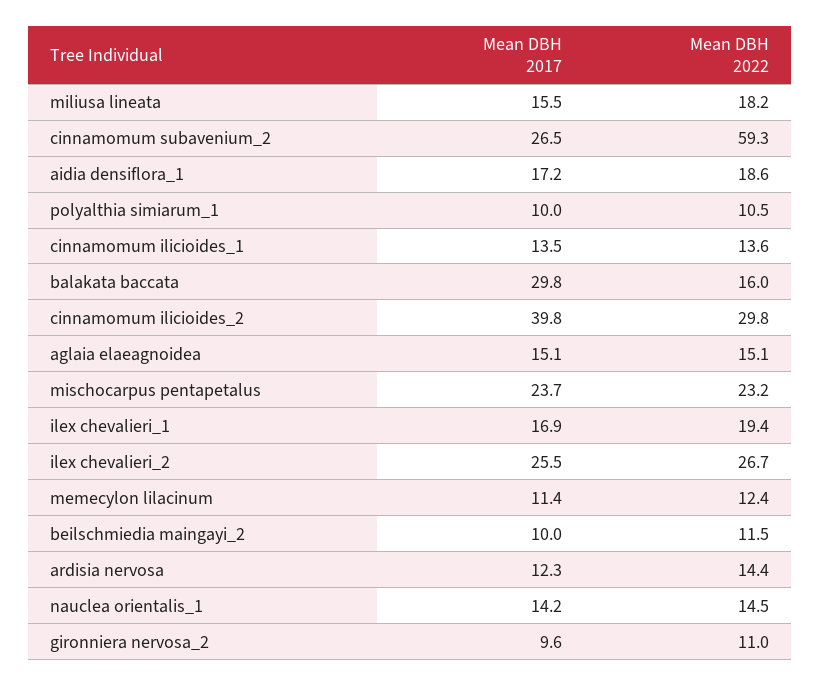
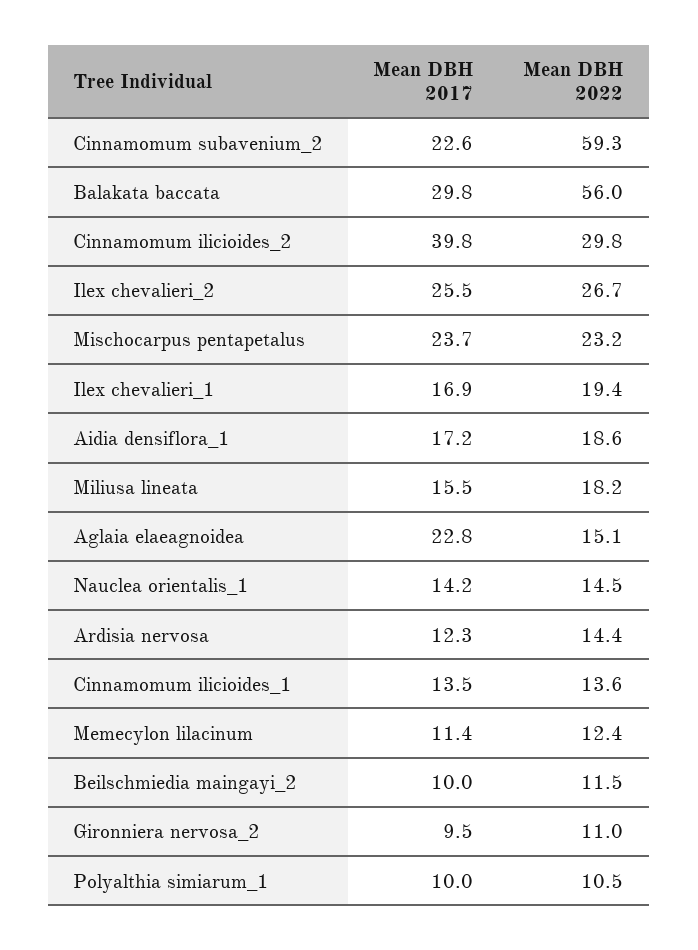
  {
    "Mean DBH 2017": {
      "miliusa lineata": 15.5,
-     "cinnamomum subavenium_2": 26.5,
+     "cinnamomum subavenium_2": 22.6,
      "aidia densiflora_1": 17.2,
      "polyalthia simiarum_1": 10,
      "cinnamomum ilicioides_1": 13.5,
      "balakata baccata": 29.8,
      "cinnamomum ilicioides_2": 39.8,
-     "aglaia elaeagnoidea": 15.1,
+     "aglaia elaeagnoidea": 22.8,
      "mischocarpus pentapetalus": 23.7,
      "ilex chevalieri_1": 16.9,
      "ilex chevalieri_2": 25.5,
      "memecylon lilacinum": 11.4,
      "beilschmiedia maingayi_2": 10,
      "ardisia nervosa": 12.3,
      "nauclea orientalis_1": 14.2,
-     "gironniera nervosa_2": 9.6
+     "gironniera nervosa_2": 9.5
    },
    "Mean DBH 2022": {
      "miliusa lineata": 18.2,
      "cinnamomum subavenium_2": 59.3,
      "aidia densiflora_1": 18.6,
      "polyalthia simiarum_1": 10.5,
      "cinnamomum ilicioides_1": 13.6,
-     "balakata baccata": 16,
+     "balakata baccata": 56,
      "cinnamomum ilicioides_2": 29.8,
      "aglaia elaeagnoidea": 15.1,
      "mischocarpus pentapetalus": 23.2,
      "ilex chevalieri_1": 19.4,
      "ilex chevalieri_2": 26.7,
      "memecylon lilacinum": 12.4,
      "beilschmiedia maingayi_2": 11.5,
      "ardisia nervosa": 14.4,
      "nauclea orientalis_1": 14.5,
      "gironniera nervosa_2": 11
    }
  }

